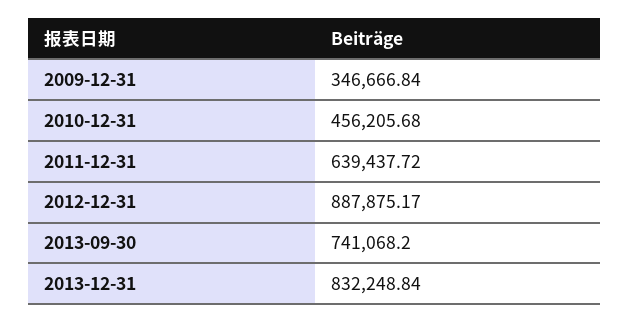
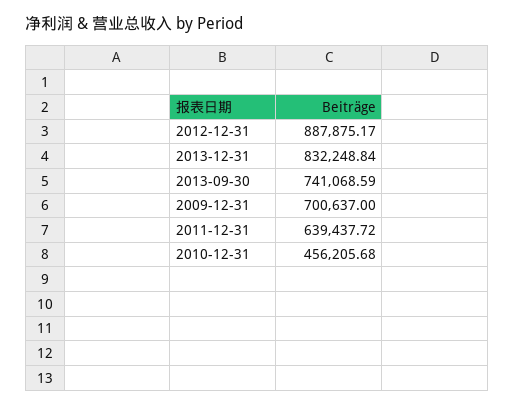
  {
-   "2009-12-31": 346666.84,
+   "2009-12-31": 700637,
    "2010-12-31": 456205.68,
    "2011-12-31": 639437.72,
    "2012-12-31": 887875.17,
-   "2013-09-30": 741068.2,
+   "2013-09-30": 741068.59,
    "2013-12-31": 832248.84
  }

